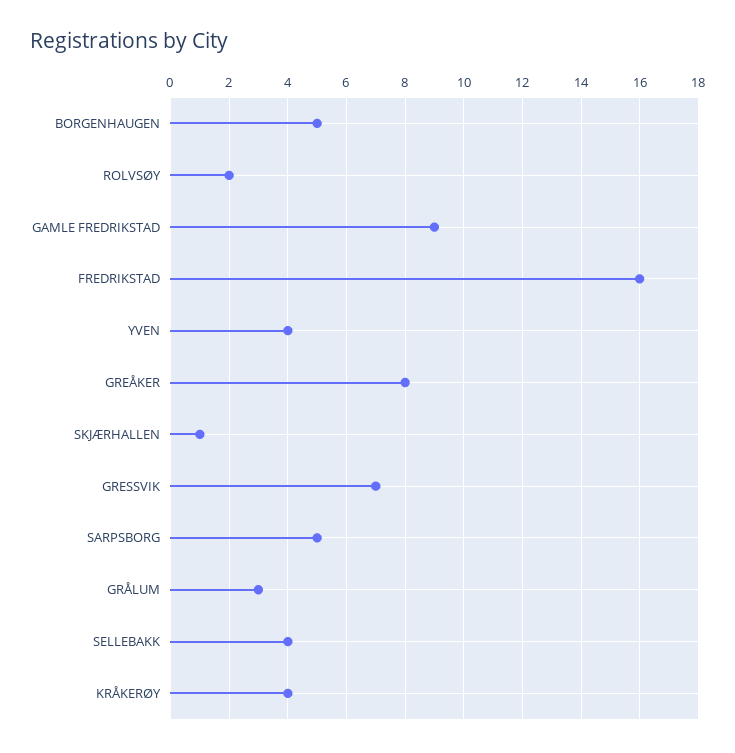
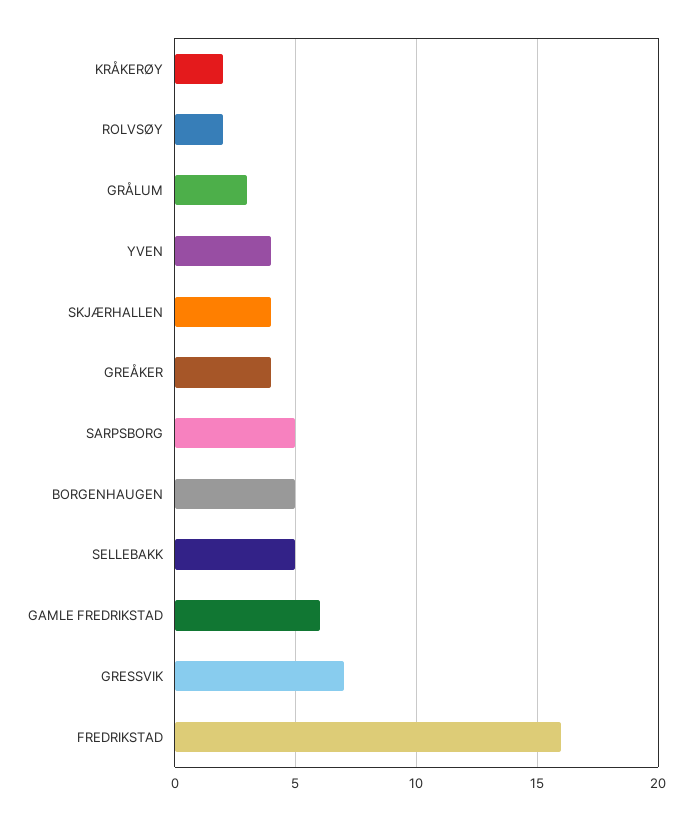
  {
    "BORGENHAUGEN": 5,
    "ROLVSØY": 2,
-   "GAMLE FREDRIKSTAD": 9,
+   "GAMLE FREDRIKSTAD": 6,
    "FREDRIKSTAD": 16,
    "YVEN": 4,
-   "GREÅKER": 8,
+   "GREÅKER": 4,
-   "SKJÆRHALLEN": 1,
+   "SKJÆRHALLEN": 4,
    "GRESSVIK": 7,
    "SARPSBORG": 5,
    "GRÅLUM": 3,
-   "SELLEBAKK": 4,
+   "SELLEBAKK": 5,
-   "KRÅKERØY": 4
+   "KRÅKERØY": 2
  }

